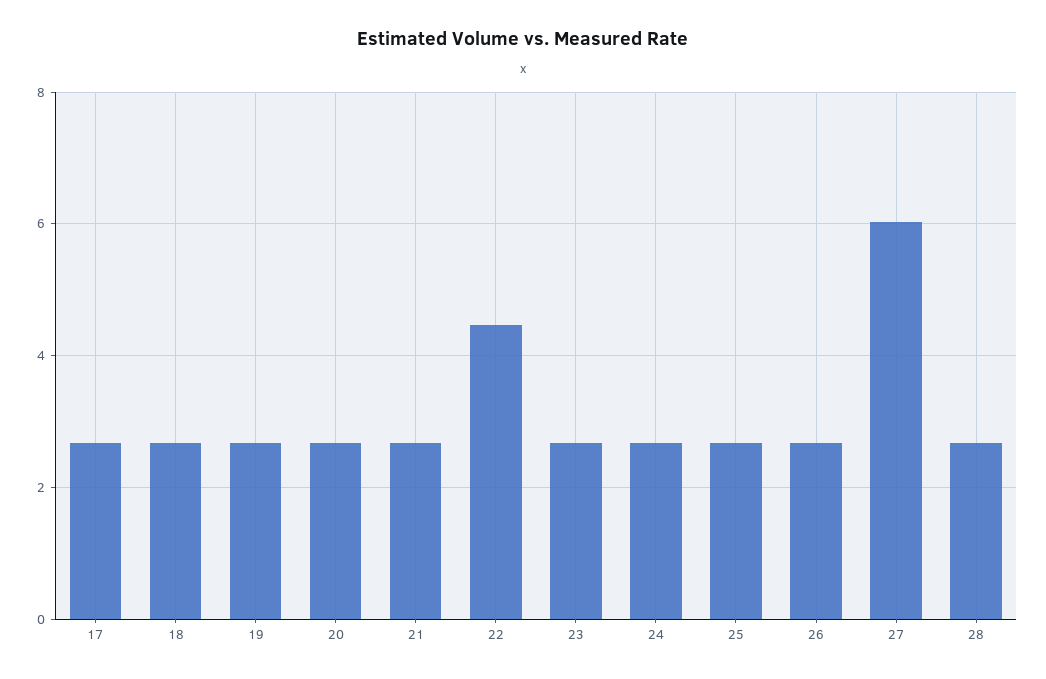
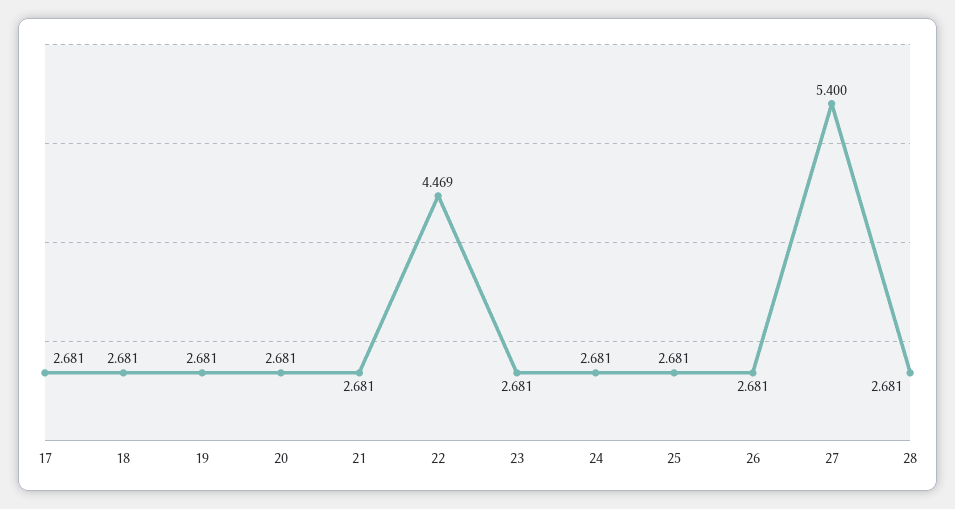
  {
    "17": 2.681,
    "18": 2.681,
    "19": 2.681,
    "20": 2.681,
    "21": 2.681,
    "22": 4.469,
    "23": 2.681,
    "24": 2.681,
    "25": 2.681,
    "26": 2.681,
-   "27": 6,
+   "27": 5.4,
    "28": 2.681
  }

